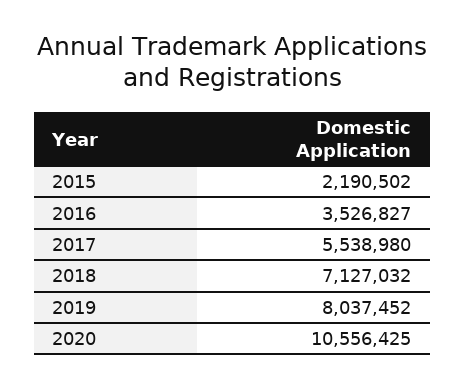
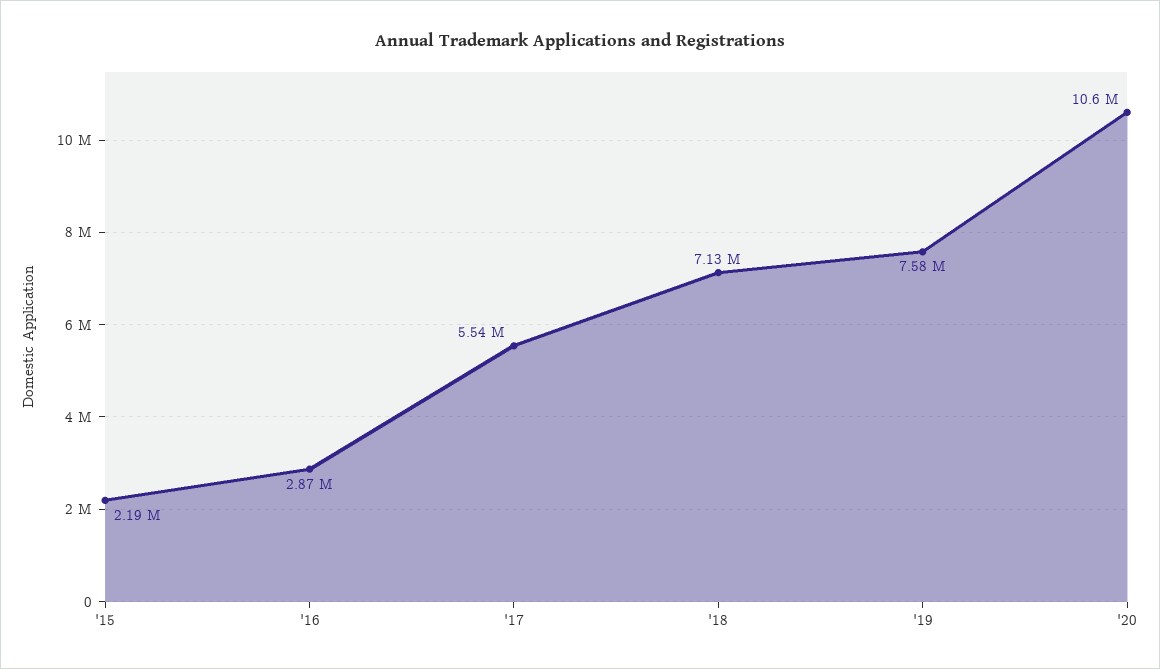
  {
    "2015": 2190502,
-   "2016": 3526827,
+   "2016": 2870000,
    "2017": 5538980,
    "2018": 7127032,
-   "2019": 8037452,
+   "2019": 7580000,
    "2020": 10556425
  }

